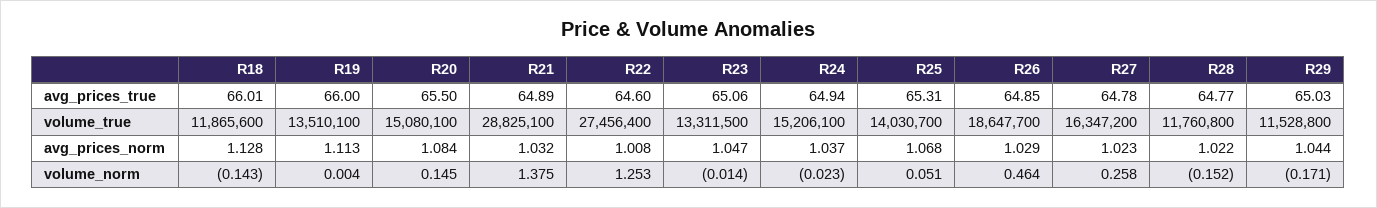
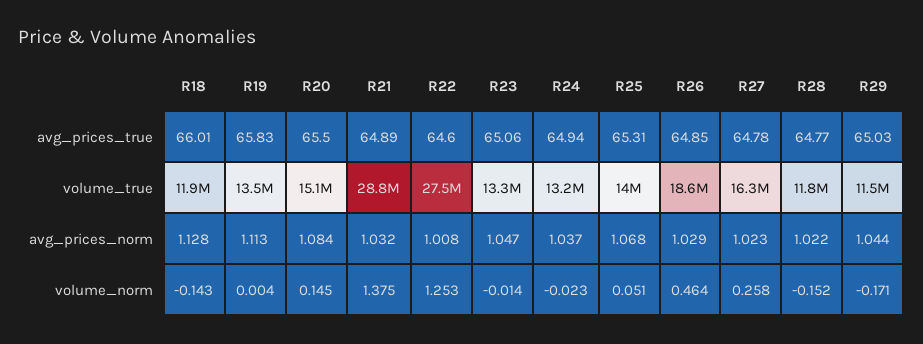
  {
    "R18": {
      "avg_prices_true": 66.01,
      "volume_true": 11865600,
      "avg_prices_norm": 1.128,
      "volume_norm": -0.143
    },
    "R19": {
-     "avg_prices_true": 66,
+     "avg_prices_true": 65.83,
      "volume_true": 13510100,
      "avg_prices_norm": 1.113,
      "volume_norm": 0.004
    },
    "R20": {
      "avg_prices_true": 65.5,
      "volume_true": 15080100,
      "avg_prices_norm": 1.084,
      "volume_norm": 0.145
    },
    "R21": {
      "avg_prices_true": 64.89,
      "volume_true": 28825100,
      "avg_prices_norm": 1.032,
      "volume_norm": 1.375
    },
    "R22": {
      "avg_prices_true": 64.6,
      "volume_true": 27456400,
      "avg_prices_norm": 1.008,
      "volume_norm": 1.253
    },
    "R23": {
      "avg_prices_true": 65.06,
      "volume_true": 13311500,
      "avg_prices_norm": 1.047,
      "volume_norm": -0.014
    },
    "R24": {
      "avg_prices_true": 64.94,
-     "volume_true": 15206100,
+     "volume_true": 13200000,
      "avg_prices_norm": 1.037,
      "volume_norm": -0.023
    },
    "R25": {
      "avg_prices_true": 65.31,
      "volume_true": 14030700,
      "avg_prices_norm": 1.068,
      "volume_norm": 0.051
    },
    "R26": {
      "avg_prices_true": 64.85,
      "volume_true": 18647700,
      "avg_prices_norm": 1.029,
      "volume_norm": 0.464
    },
    "R27": {
      "avg_prices_true": 64.78,
      "volume_true": 16347200,
      "avg_prices_norm": 1.023,
      "volume_norm": 0.258
    },
    "R28": {
      "avg_prices_true": 64.77,
      "volume_true": 11760800,
      "avg_prices_norm": 1.022,
      "volume_norm": -0.152
    },
    "R29": {
      "avg_prices_true": 65.03,
      "volume_true": 11528800,
      "avg_prices_norm": 1.044,
      "volume_norm": -0.171
    }
  }

